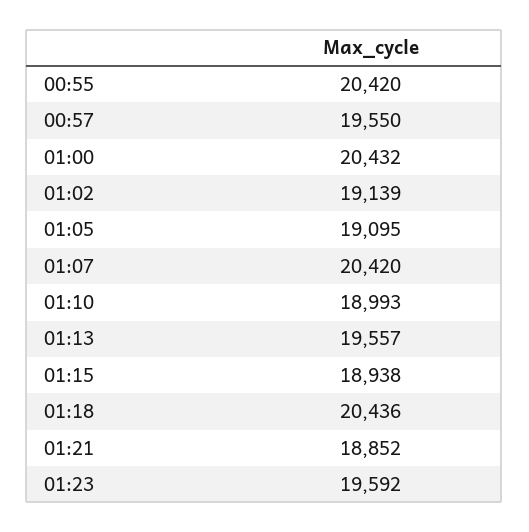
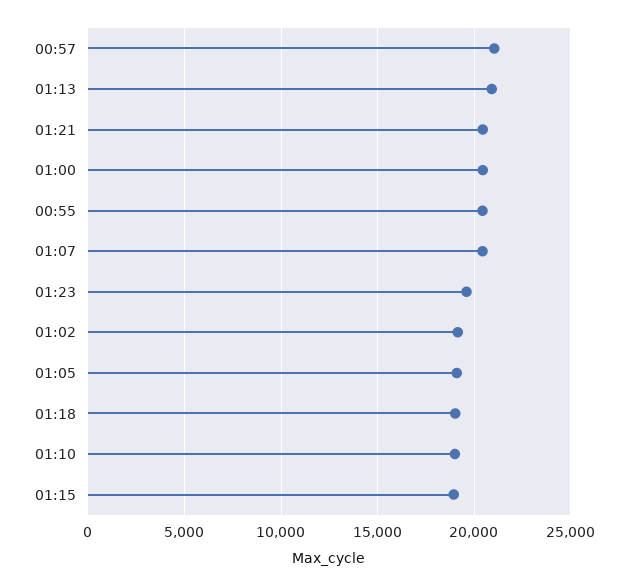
  {
    "00:55": 20420,
-   "00:57": 19550,
+   "00:57": 21000,
    "01:00": 20432,
    "01:02": 19139,
    "01:05": 19095,
    "01:07": 20420,
    "01:10": 18993,
-   "01:13": 19557,
+   "01:13": 21000,
    "01:15": 18938,
-   "01:18": 20436,
+   "01:18": 19000,
-   "01:21": 18852,
+   "01:21": 20500,
    "01:23": 19592
  }

